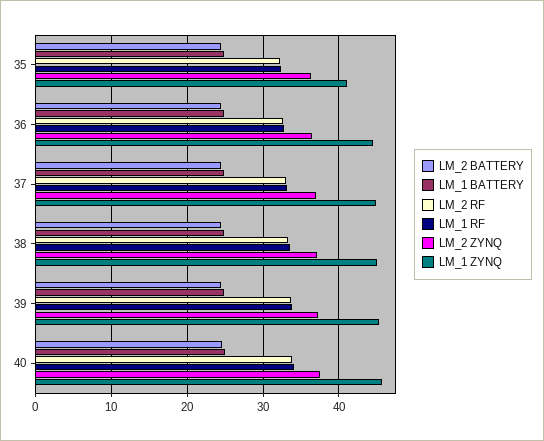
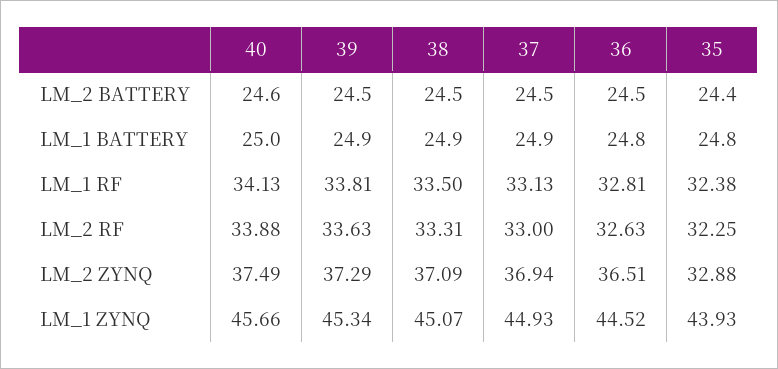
  {
    "LM_2 BATTERY": {
      "35": 24.4,
      "36": 24.5,
      "37": 24.5,
      "38": 24.5,
      "39": 24.5,
      "40": 24.6
    },
    "LM_1 BATTERY": {
      "35": 24.8,
      "36": 24.8,
      "37": 24.9,
      "38": 24.9,
      "39": 24.9,
      "40": 25
    },
    "LM_2 RF": {
      "35": 32.25,
      "36": 32.63,
      "37": 33,
      "38": 33.31,
      "39": 33.63,
      "40": 33.88
    },
    "LM_1 RF": {
      "35": 32.38,
      "36": 32.81,
      "37": 33.13,
      "38": 33.5,
      "39": 33.81,
      "40": 34.13
    },
    "LM_2 ZYNQ": {
-     "35": 36,
+     "35": 32.88,
      "36": 36.51,
      "37": 36.94,
      "38": 37.09,
      "39": 37.29,
      "40": 37.49
    },
    "LM_1 ZYNQ": {
-     "35": 41,
+     "35": 43.93,
      "36": 44.52,
      "37": 44.93,
      "38": 45.07,
      "39": 45.34,
      "40": 45.66
    }
  }

